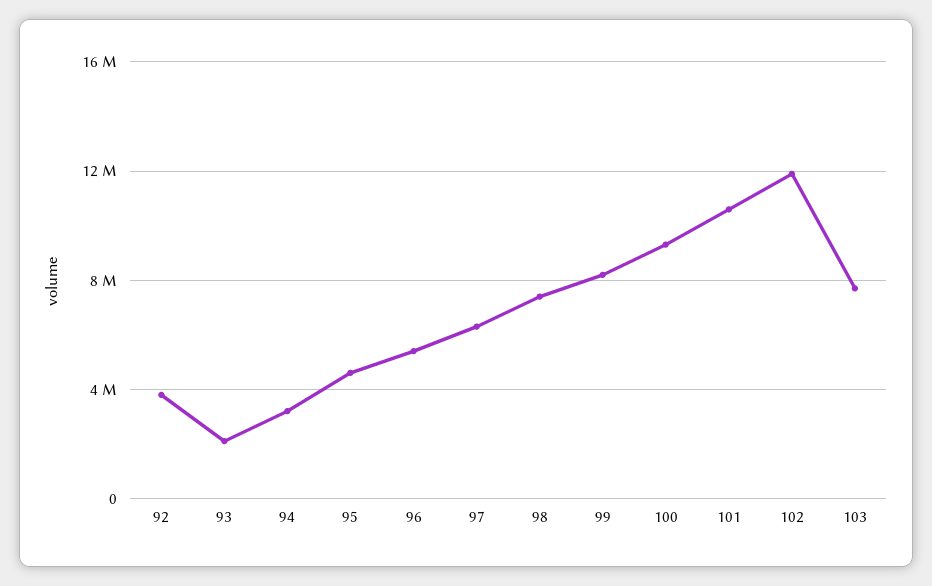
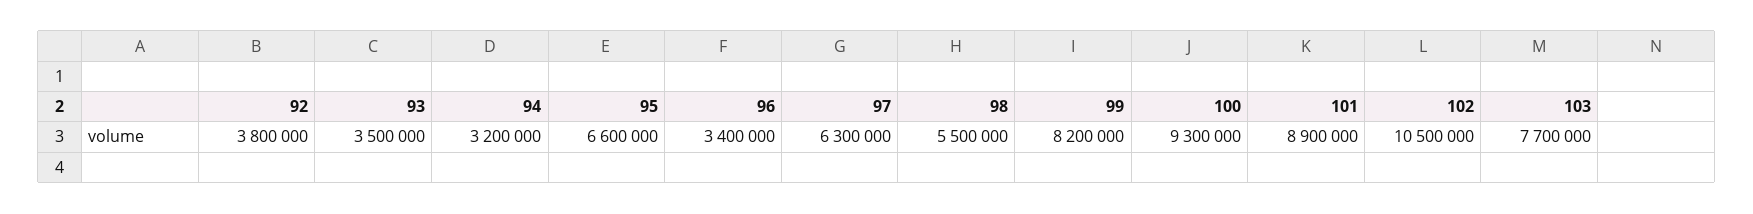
  {
    "92": 3800000,
-   "93": 2000000,
+   "93": 3500000,
    "94": 3200000,
-   "95": 4500000,
+   "95": 6600000,
-   "96": 5500000,
+   "96": 3400000,
    "97": 6300000,
-   "98": 7500000,
+   "98": 5500000,
    "99": 8200000,
    "100": 9300000,
-   "101": 10500000,
+   "101": 8900000,
-   "102": 12000000,
+   "102": 10500000,
    "103": 7700000
  }

